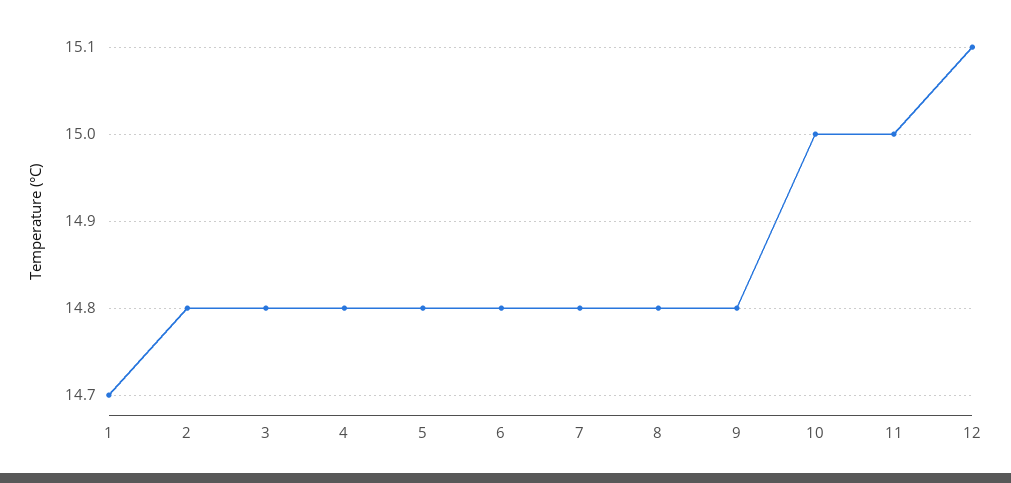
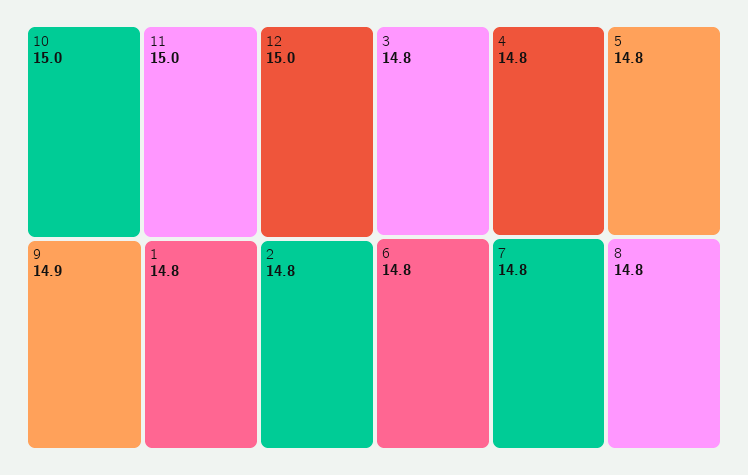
  {
-   "1": 14.7,
+   "1": 14.8,
    "2": 14.8,
    "3": 14.8,
    "4": 14.8,
    "5": 14.8,
    "6": 14.8,
    "7": 14.8,
    "8": 14.8,
-   "9": 14.8,
+   "9": 14.9,
    "10": 15,
    "11": 15,
-   "12": 15.1
+   "12": 15
  }

